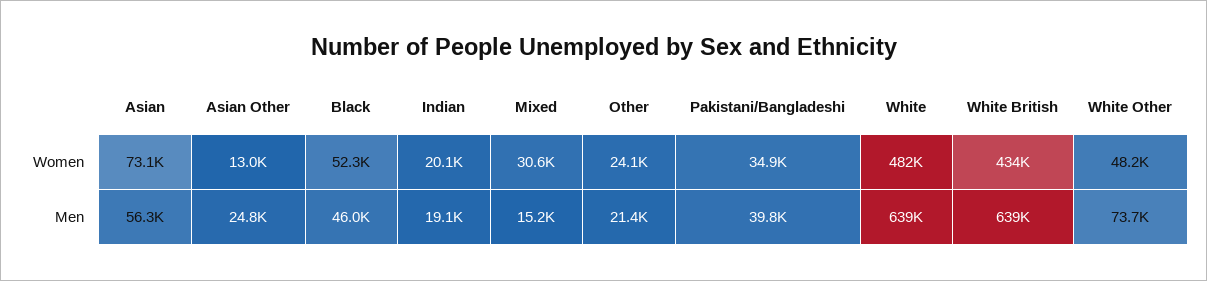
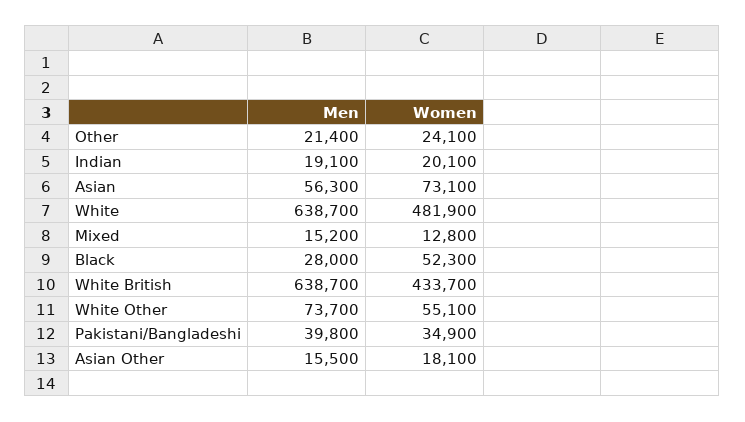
  {
    "Asian": {
      "Women": 73100,
      "Men": 56300
    },
    "Asian Other": {
-     "Women": 13000,
+     "Women": 18100,
-     "Men": 24800
+     "Men": 15500
    },
    "Black": {
      "Women": 52300,
-     "Men": 46000
+     "Men": 28000
    },
    "Indian": {
      "Women": 20100,
      "Men": 19100
    },
    "Mixed": {
-     "Women": 30600,
+     "Women": 12800,
      "Men": 15200
    },
    "Other": {
      "Women": 24100,
      "Men": 21400
    },
    "Pakistani/Bangladeshi": {
      "Women": 34900,
      "Men": 39800
    },
    "White": {
      "Women": 481900,
      "Men": 638700
    },
    "White British": {
      "Women": 433700,
      "Men": 638700
    },
    "White Other": {
-     "Women": 48200,
+     "Women": 55100,
      "Men": 73700
    }
  }

